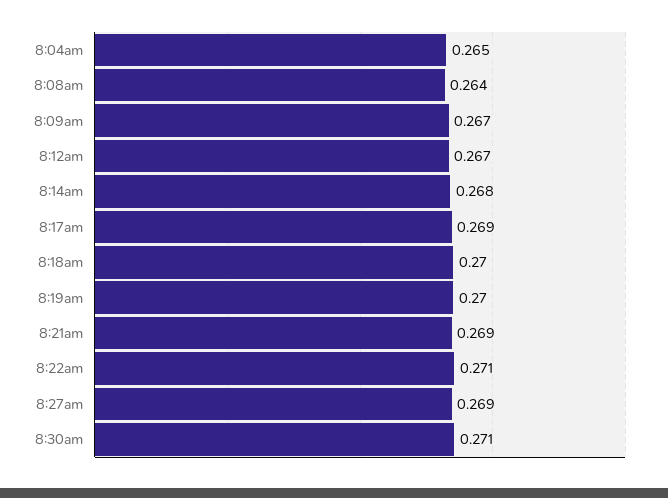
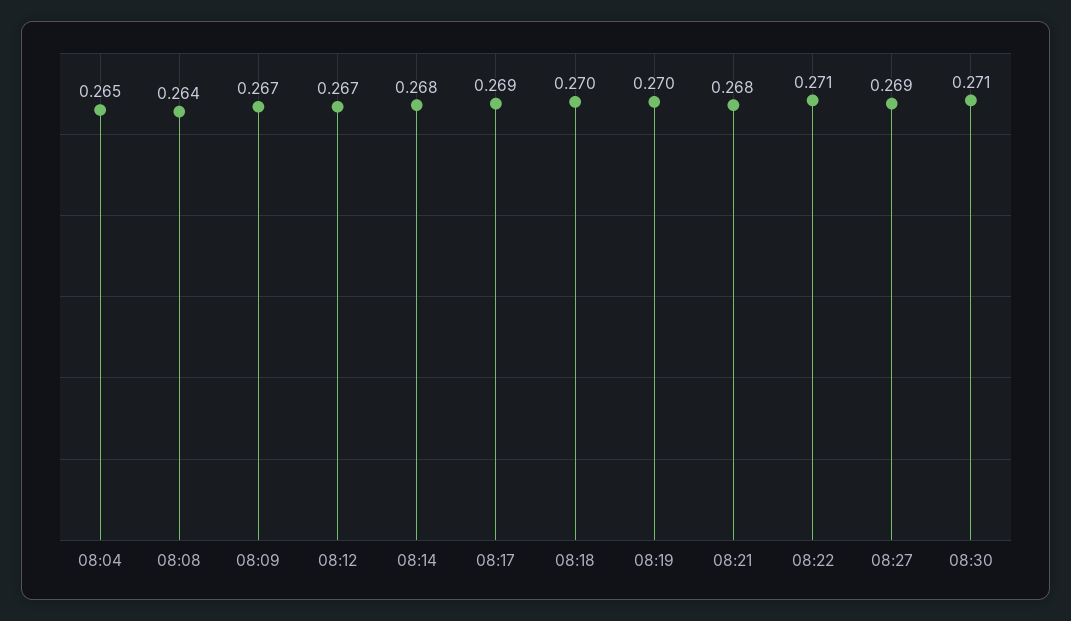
  {
    "8:04am": 0.265,
    "8:08am": 0.264,
    "8:09am": 0.267,
    "8:12am": 0.267,
    "8:14am": 0.268,
    "8:17am": 0.269,
    "8:18am": 0.27,
    "8:19am": 0.27,
-   "8:21am": 0.269,
+   "8:21am": 0.268,
    "8:22am": 0.271,
    "8:27am": 0.269,
    "8:30am": 0.271
  }

